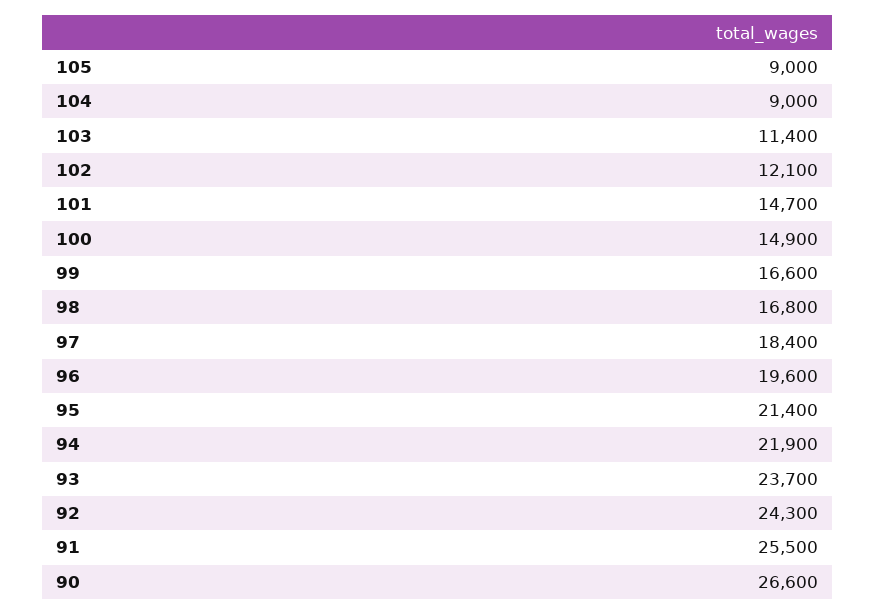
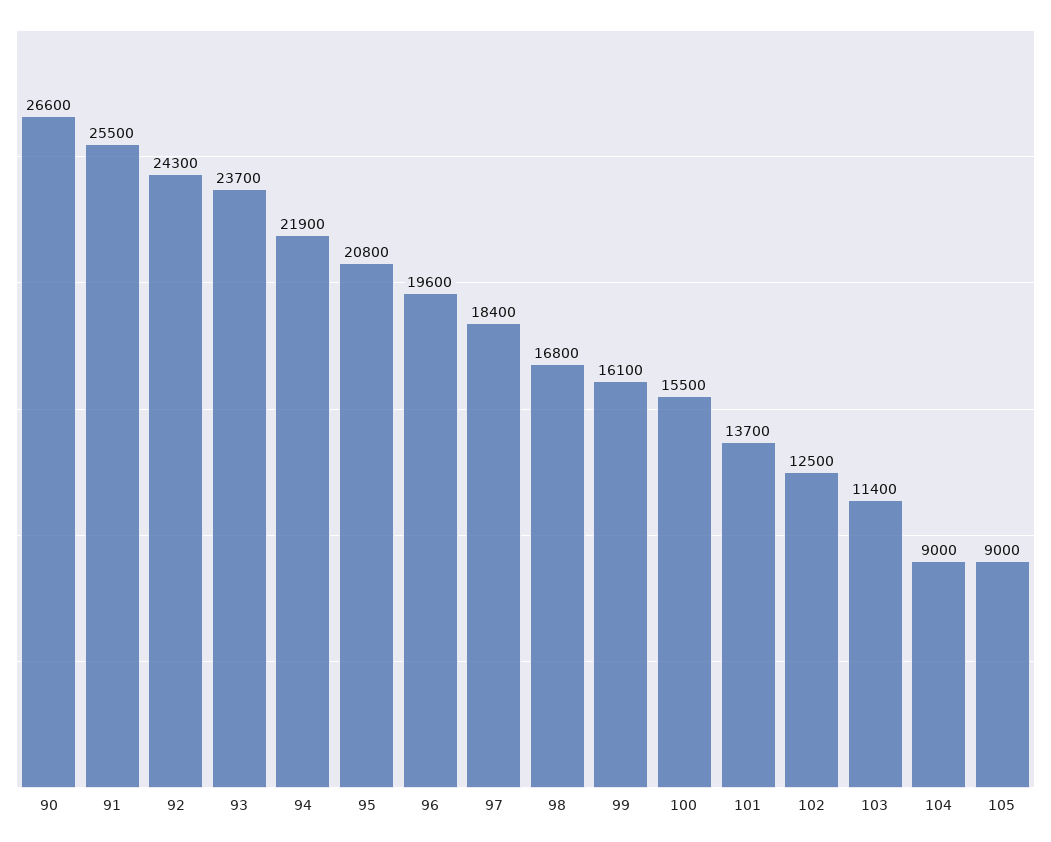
  {
    "105": 9000,
    "104": 9000,
    "103": 11400,
-   "102": 12100,
+   "102": 12500,
-   "101": 14700,
+   "101": 13700,
-   "100": 14900,
+   "100": 15500,
-   "99": 16600,
+   "99": 16100,
    "98": 16800,
    "97": 18400,
    "96": 19600,
-   "95": 21400,
+   "95": 20800,
    "94": 21900,
    "93": 23700,
    "92": 24300,
    "91": 25500,
    "90": 26600
  }

